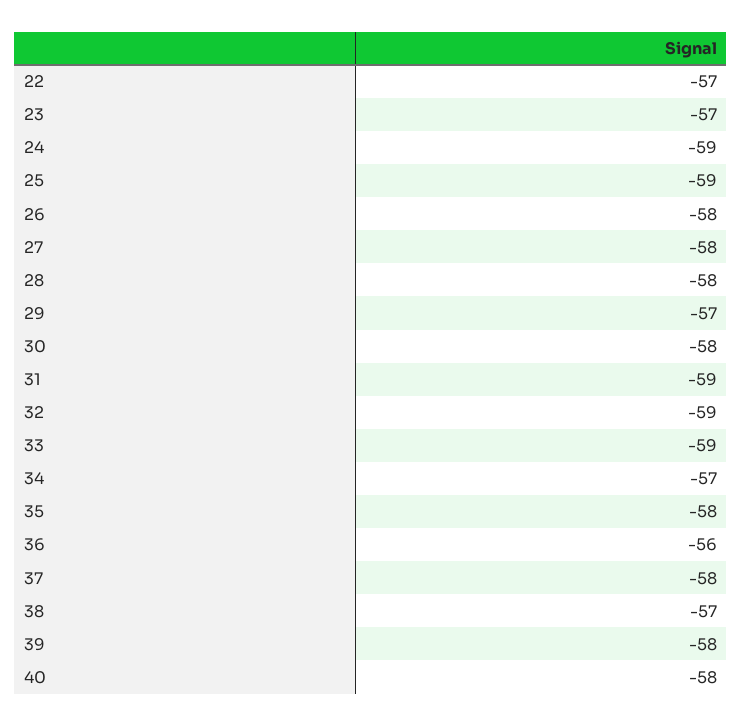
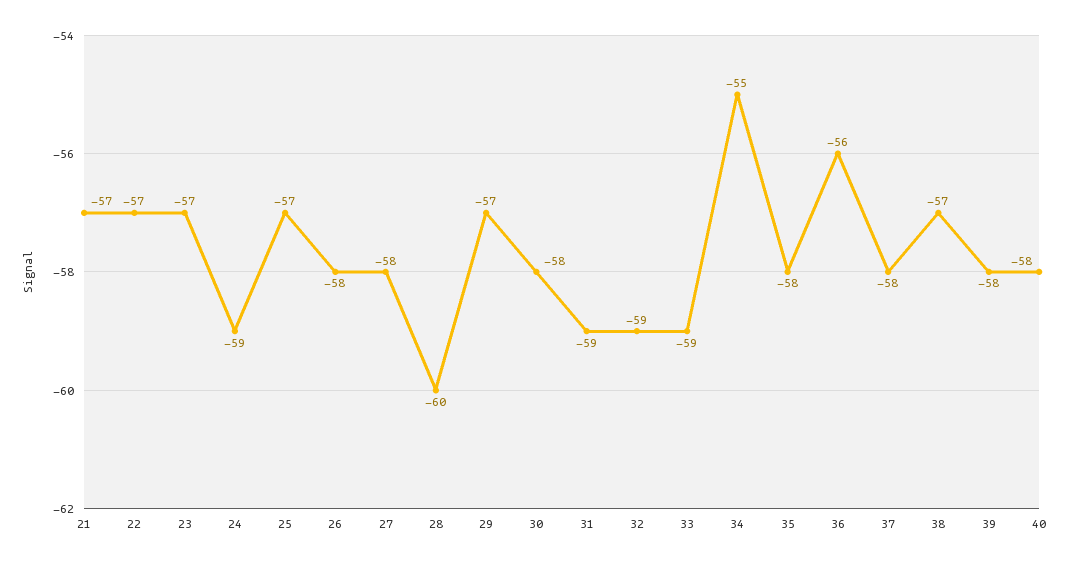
  {
    "22": -57,
    "23": -57,
    "24": -59,
-   "25": -59,
+   "25": -57,
    "26": -58,
    "27": -58,
-   "28": -58,
+   "28": -60,
    "29": -57,
    "30": -58,
    "31": -59,
    "32": -59,
    "33": -59,
-   "34": -57,
+   "34": -55,
    "35": -58,
    "36": -56,
    "37": -58,
    "38": -57,
    "39": -58,
-   "40": -58
+   "40": -58,
+   "21": -57
  }

